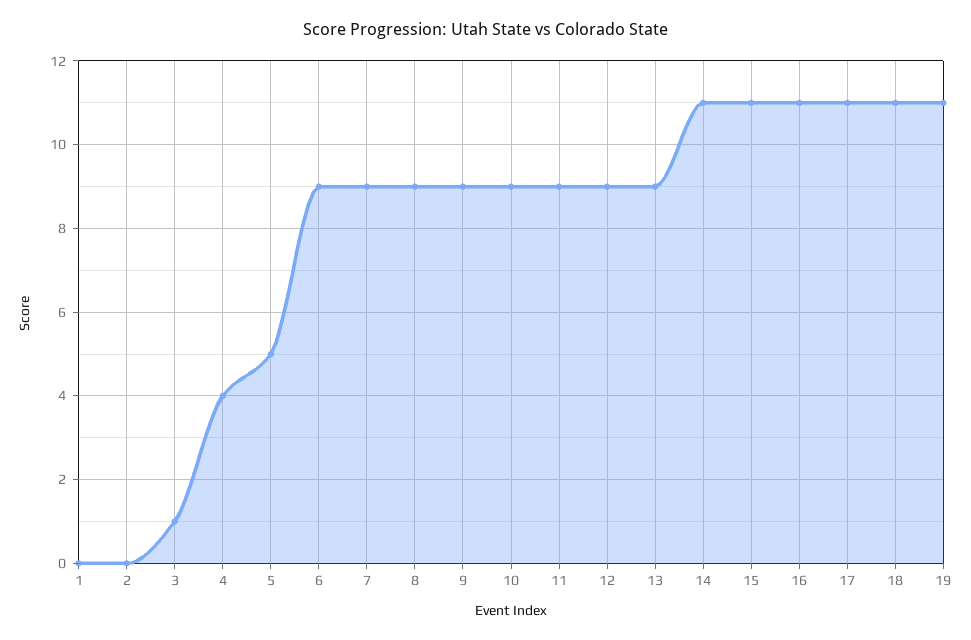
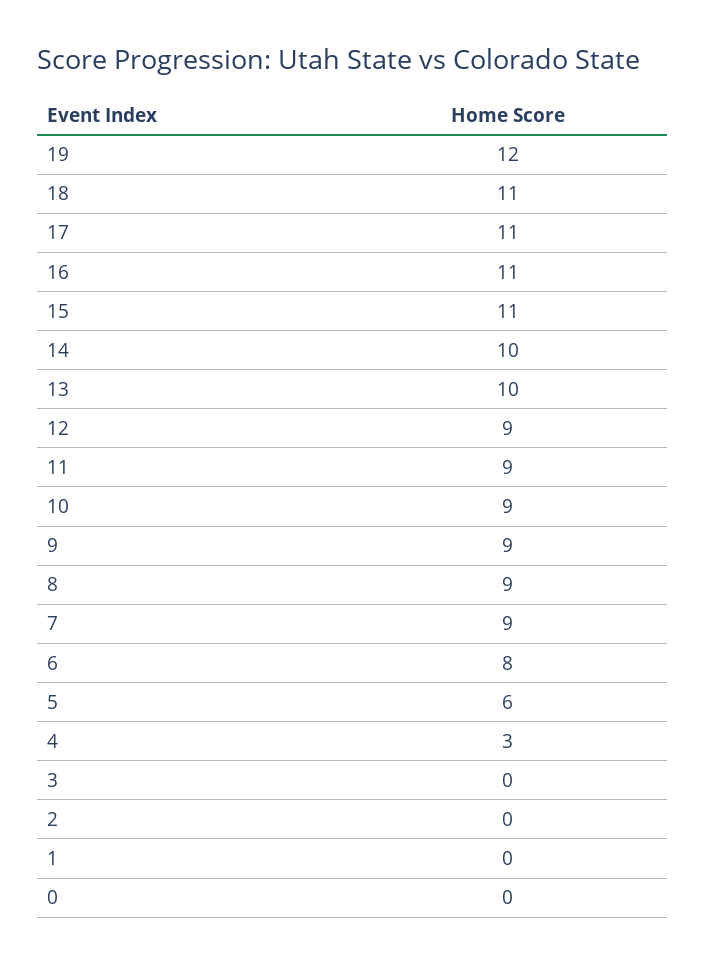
  {
    "1": 0,
    "2": 0,
-   "3": 1,
+   "3": 0,
-   "4": 4,
+   "4": 3,
-   "5": 5,
+   "5": 6,
-   "6": 9,
+   "6": 8,
    "7": 9,
    "8": 9,
    "9": 9,
    "10": 9,
    "11": 9,
    "12": 9,
-   "13": 9,
+   "13": 10,
-   "14": 11,
+   "14": 10,
    "15": 11,
    "16": 11,
    "17": 11,
    "18": 11,
-   "19": 11
+   "19": 12,
+   "0": 0
  }

